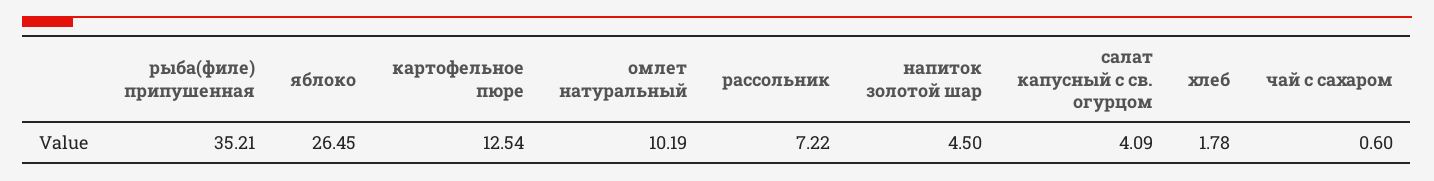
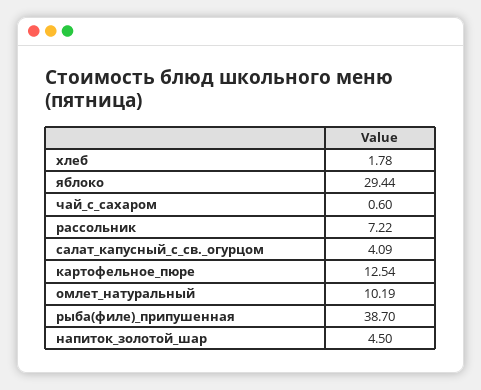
  {
-   "рыба(филе) припушенная": 35.21,
+   "рыба(филе) припушенная": 38.7,
-   "яблоко": 26.45,
+   "яблоко": 29.44,
    "картофельное пюре": 12.54,
    "омлет натуральный": 10.19,
    "рассольник": 7.22,
    "напиток золотой шар": 4.5,
    "салат капусный с св. огурцом": 4.09,
    "хлеб": 1.78,
    "чай с сахаром": 0.6
  }

